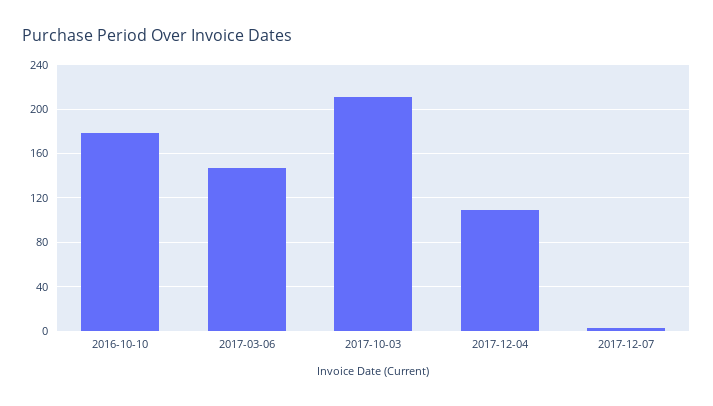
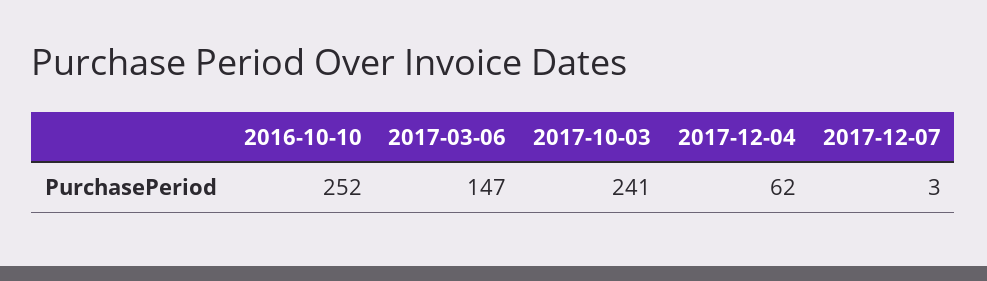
  {
-   "2016-10-10": 180,
+   "2016-10-10": 252,
    "2017-03-06": 147,
-   "2017-10-03": 210,
+   "2017-10-03": 241,
-   "2017-12-04": 110,
+   "2017-12-04": 62,
    "2017-12-07": 3
  }

